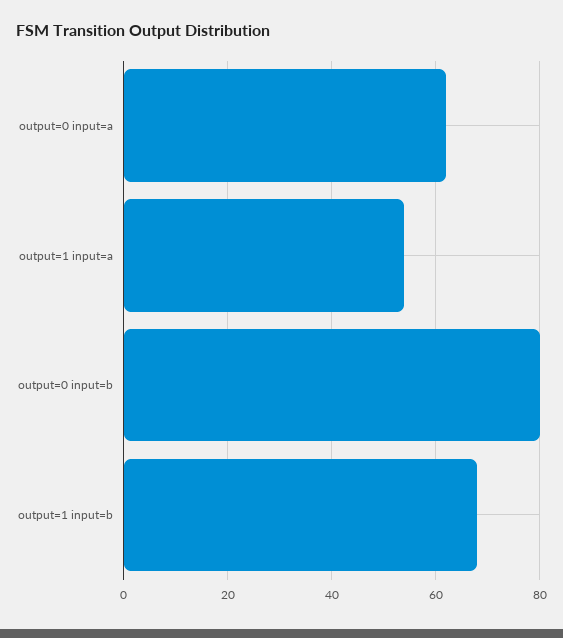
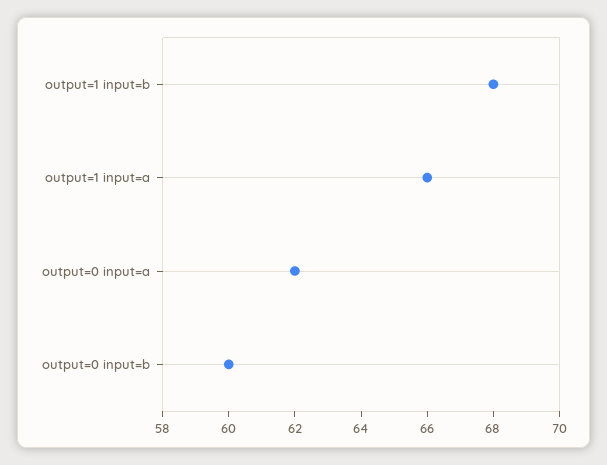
  {
    "output=0 input=a": 62,
-   "output=1 input=a": 55,
+   "output=1 input=a": 66,
-   "output=0 input=b": 80,
+   "output=0 input=b": 60,
    "output=1 input=b": 68
  }

